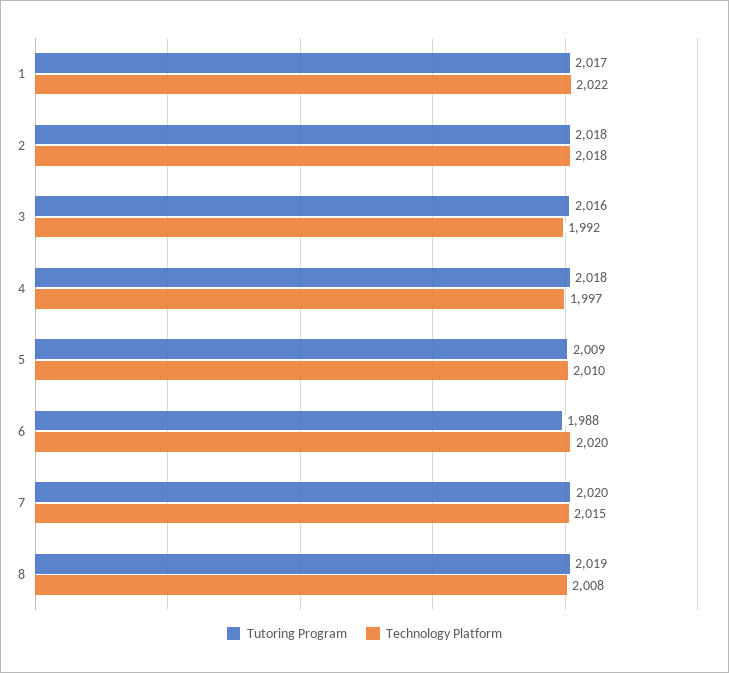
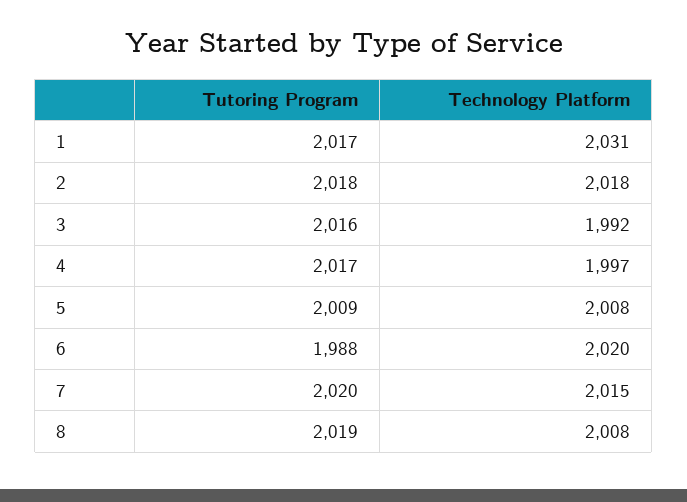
  {
    "Tutoring Program": {
      "1": 2017,
      "2": 2018,
      "3": 2016,
-     "4": 2018,
+     "4": 2017,
      "5": 2009,
      "6": 1988,
      "7": 2020,
      "8": 2019
    },
    "Technology Platform": {
-     "1": 2022,
+     "1": 2031,
      "2": 2018,
      "3": 1992,
      "4": 1997,
-     "5": 2010,
+     "5": 2008,
      "6": 2020,
      "7": 2015,
      "8": 2008
    }
  }

